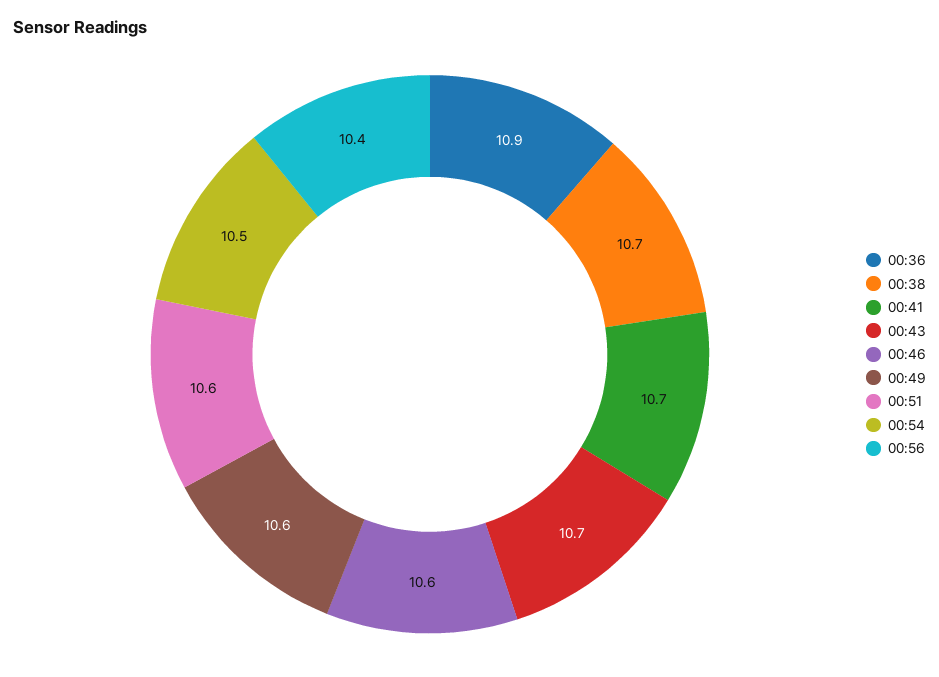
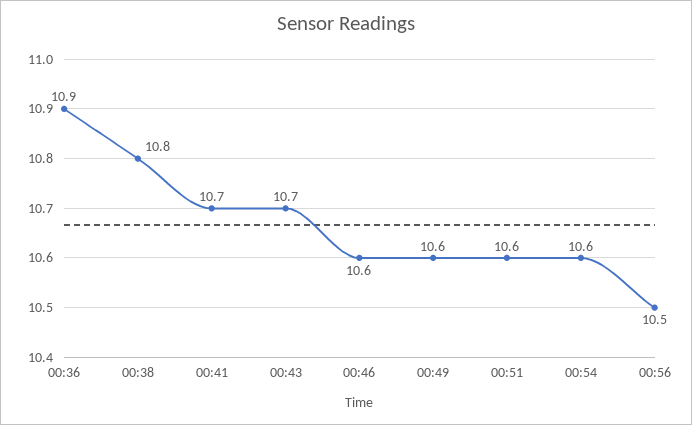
  {
    "00:36": 10.9,
-   "00:38": 10.7,
+   "00:38": 10.8,
    "00:41": 10.7,
    "00:43": 10.7,
    "00:46": 10.6,
    "00:49": 10.6,
    "00:51": 10.6,
-   "00:54": 10.5,
+   "00:54": 10.6,
-   "00:56": 10.4
+   "00:56": 10.5
  }

